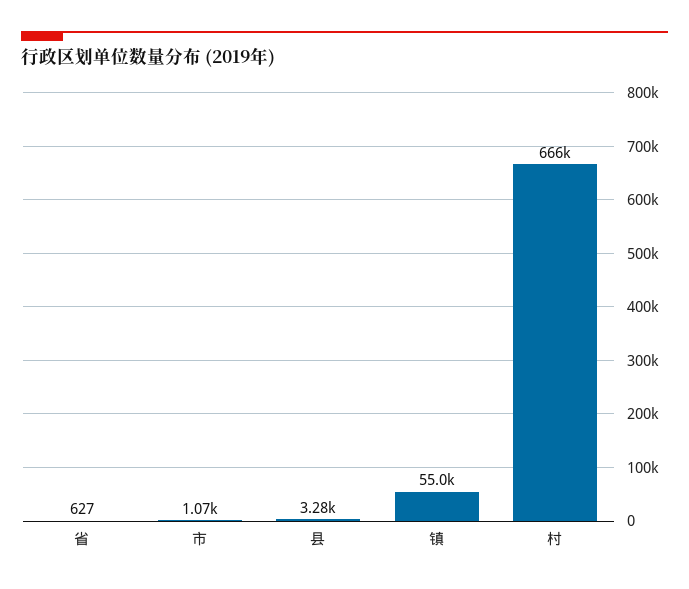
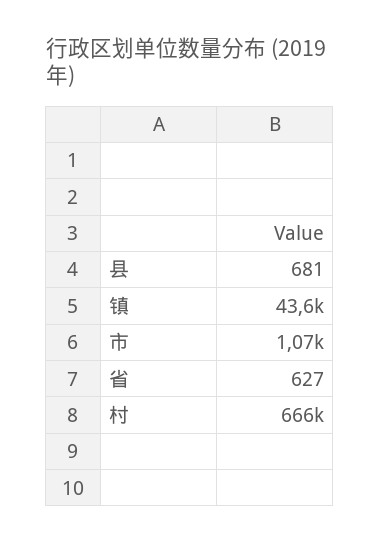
  {
    "省": 627,
    "市": 1070,
-   "县": 3280,
+   "县": 681,
-   "镇": 55000,
+   "镇": 43600,
    "村": 666000
  }

